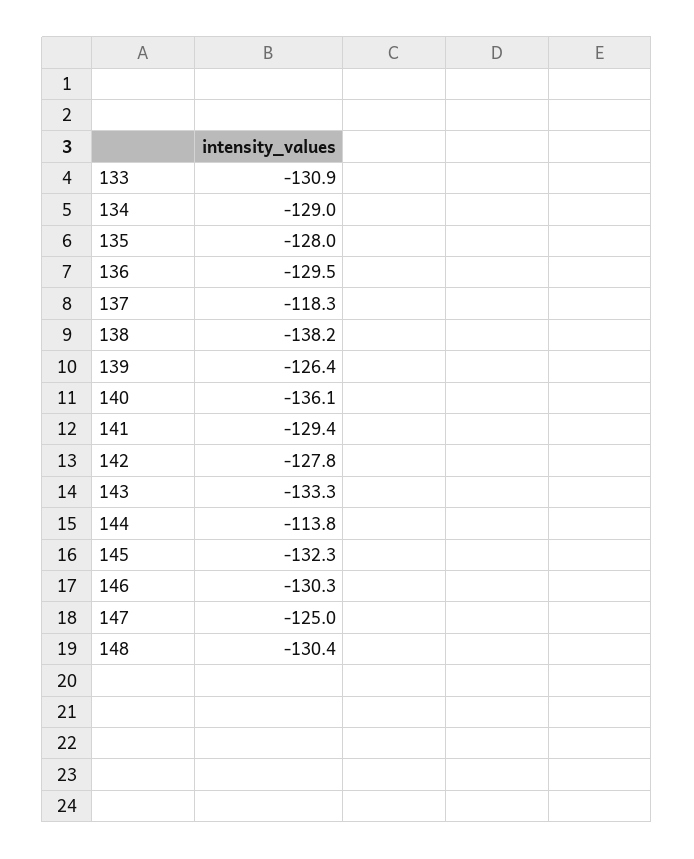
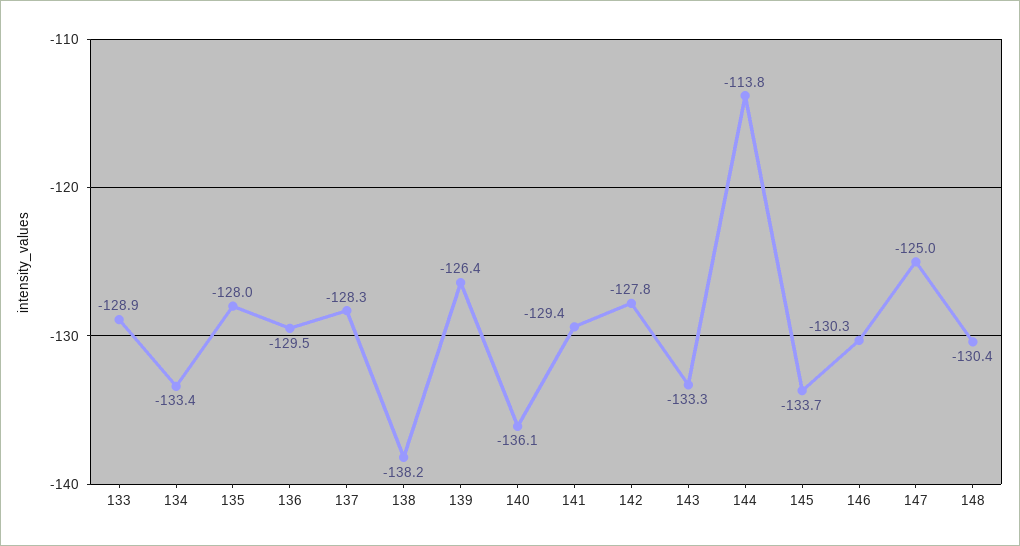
  {
-   "133": -130.9,
+   "133": -128.9,
-   "134": -129,
+   "134": -133.4,
    "135": -128,
    "136": -129.5,
-   "137": -118.3,
+   "137": -128.3,
    "138": -138.2,
    "139": -126.4,
    "140": -136.1,
    "141": -129.4,
    "142": -127.8,
    "143": -133.3,
    "144": -113.8,
-   "145": -132.3,
+   "145": -133.7,
    "146": -130.3,
    "147": -125,
    "148": -130.4
  }

